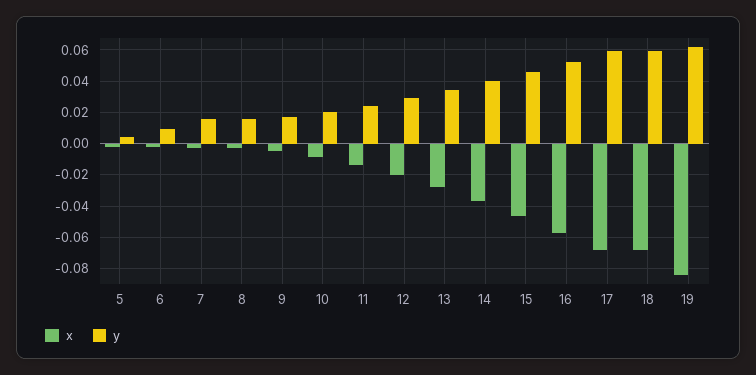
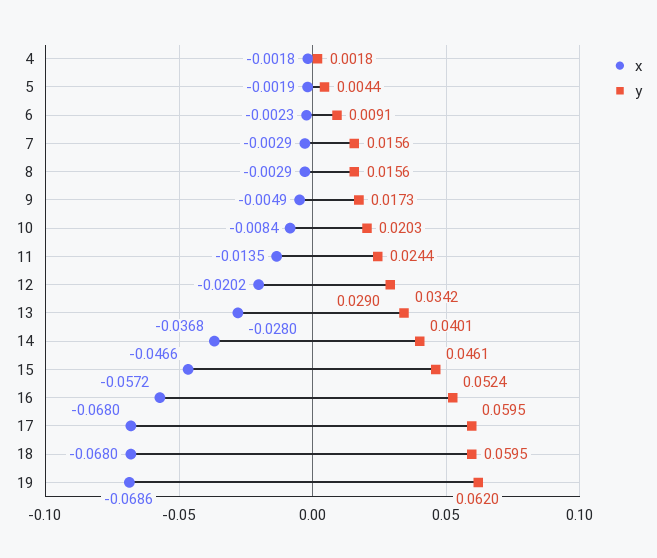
  {
    "x": {
      "5": -0.0019,
      "6": -0.0023,
      "7": -0.0029,
      "8": -0.0029,
      "9": -0.0049,
      "10": -0.0084,
      "11": -0.0135,
      "12": -0.0202,
      "13": -0.028,
      "14": -0.0368,
      "15": -0.0466,
      "16": -0.0572,
      "17": -0.068,
      "18": -0.068,
-     "19": -0.085
+     "19": -0.0686,
+     "4": -0.0018
    },
    "y": {
      "5": 0.0044,
      "6": 0.0091,
      "7": 0.0156,
      "8": 0.0156,
      "9": 0.0173,
      "10": 0.0203,
      "11": 0.0244,
      "12": 0.029,
      "13": 0.0342,
      "14": 0.0401,
      "15": 0.0461,
      "16": 0.0524,
      "17": 0.0595,
      "18": 0.0595,
-     "19": 0.062
+     "19": 0.062,
+     "4": 0.0018
    }
  }

